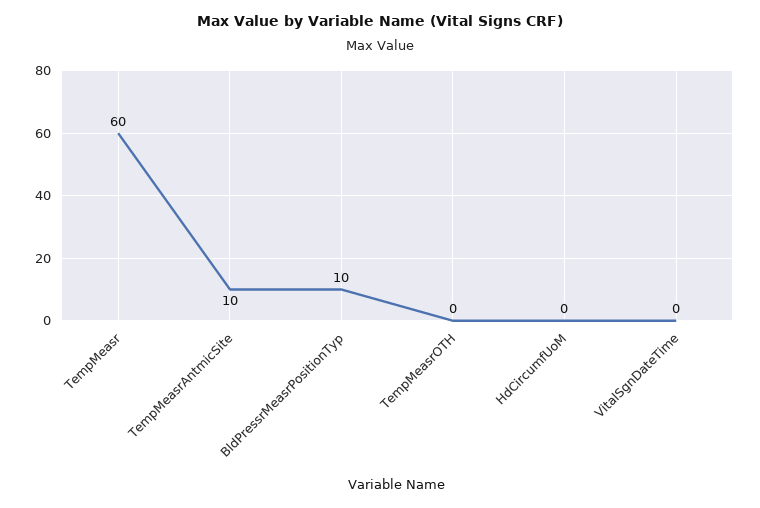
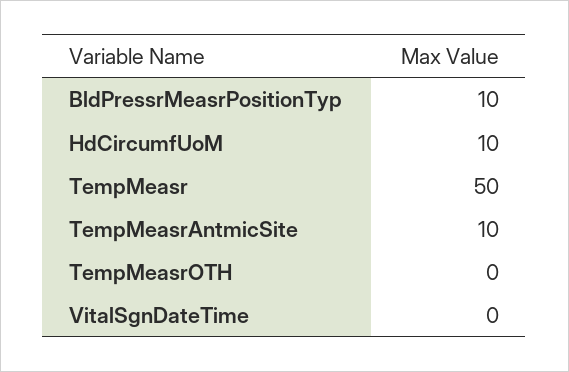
  {
-   "TempMeasr": 60,
+   "TempMeasr": 50,
    "TempMeasrAntmicSite": 10,
    "BldPressrMeasrPositionTyp": 10,
    "TempMeasrOTH": 0,
-   "HdCircumfUoM": 0,
+   "HdCircumfUoM": 10,
    "VitalSgnDateTime": 0
  }

